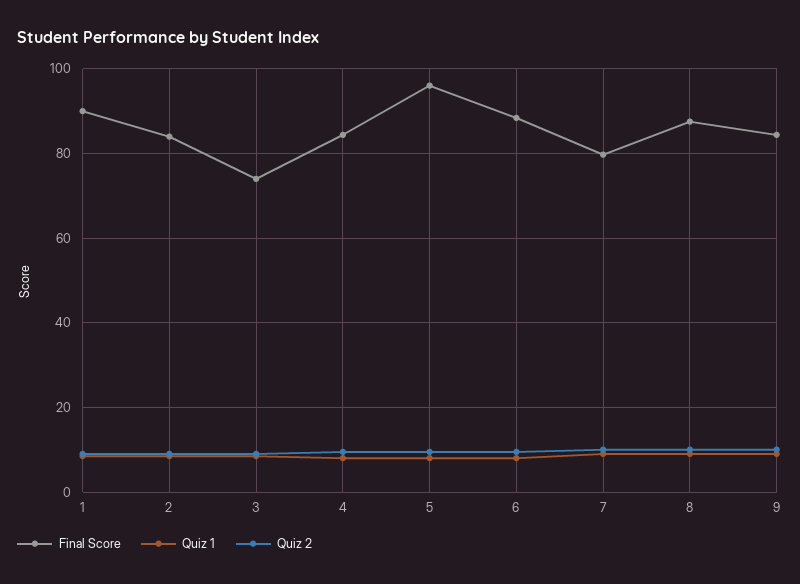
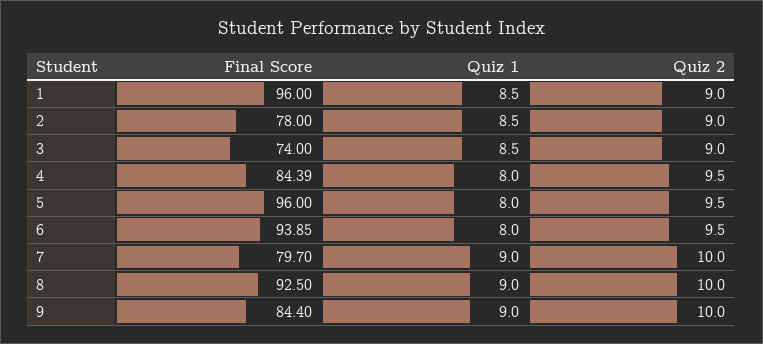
  {
    "Final Score": {
-     "1": 90,
+     "1": 96,
-     "2": 84,
+     "2": 78,
      "3": 74,
      "4": 84.39,
      "5": 96,
-     "6": 88,
+     "6": 93.85,
      "7": 79.7,
-     "8": 88,
+     "8": 92.5,
      "9": 84.4
    },
    "Quiz 1": {
      "1": 8.5,
      "2": 8.5,
      "3": 8.5,
      "4": 8,
      "5": 8,
      "6": 8,
      "7": 9,
      "8": 9,
      "9": 9
    },
    "Quiz 2": {
      "1": 9,
      "2": 9,
      "3": 9,
      "4": 9.5,
      "5": 9.5,
      "6": 9.5,
      "7": 10,
      "8": 10,
      "9": 10
    }
  }

